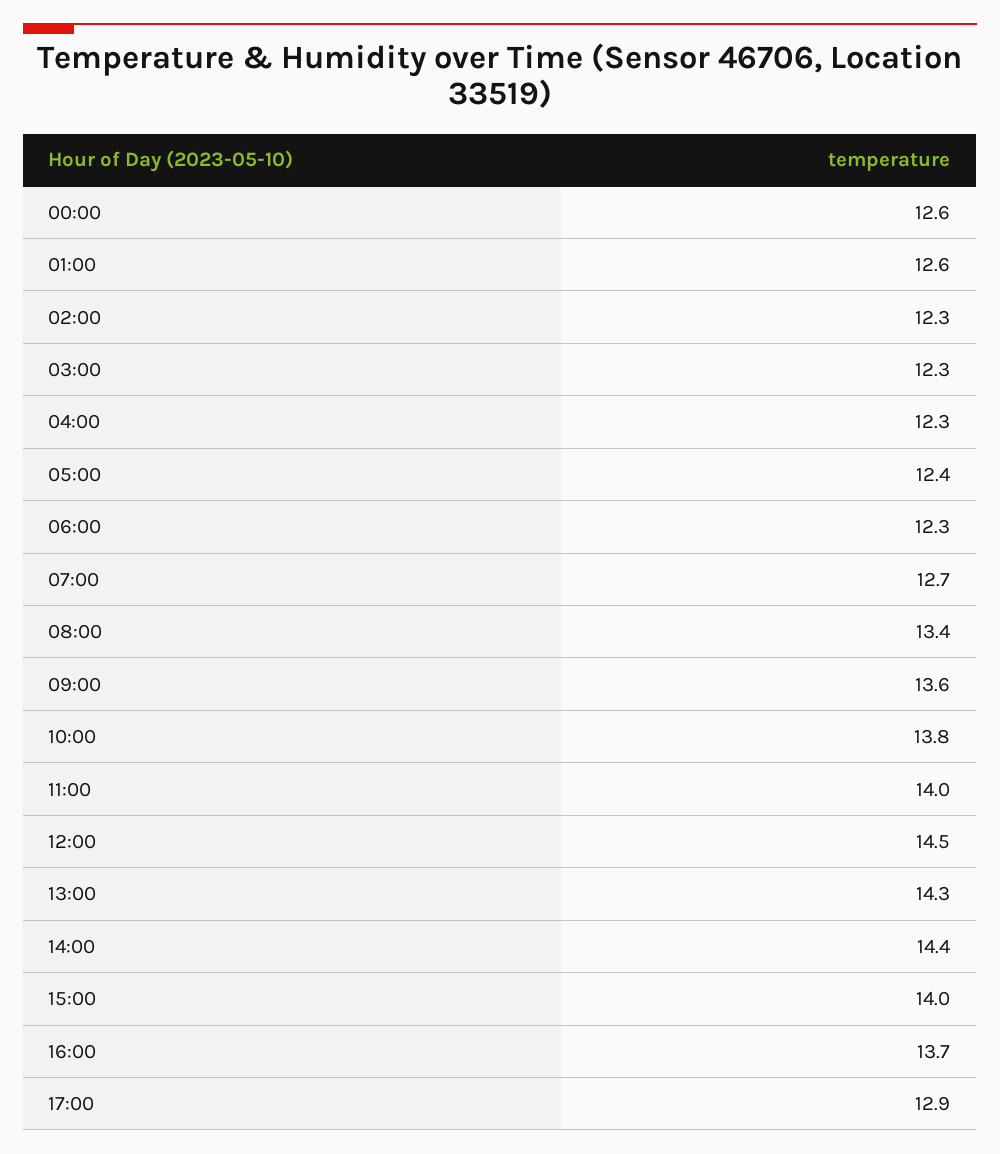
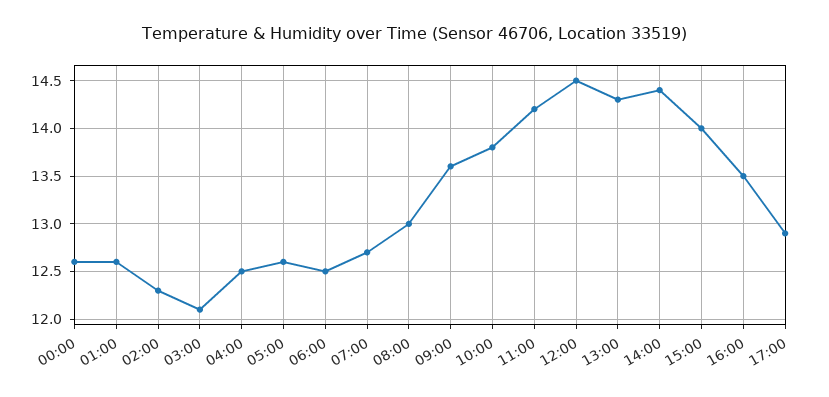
  {
    "00:00": 12.6,
    "01:00": 12.6,
    "02:00": 12.3,
-   "03:00": 12.3,
+   "03:00": 12.1,
-   "04:00": 12.3,
+   "04:00": 12.5,
-   "05:00": 12.4,
+   "05:00": 12.6,
-   "06:00": 12.3,
+   "06:00": 12.5,
    "07:00": 12.7,
-   "08:00": 13.4,
+   "08:00": 13,
    "09:00": 13.6,
    "10:00": 13.8,
-   "11:00": 14,
+   "11:00": 14.2,
    "12:00": 14.5,
    "13:00": 14.3,
    "14:00": 14.4,
    "15:00": 14,
-   "16:00": 13.7,
+   "16:00": 13.5,
    "17:00": 12.9
  }

